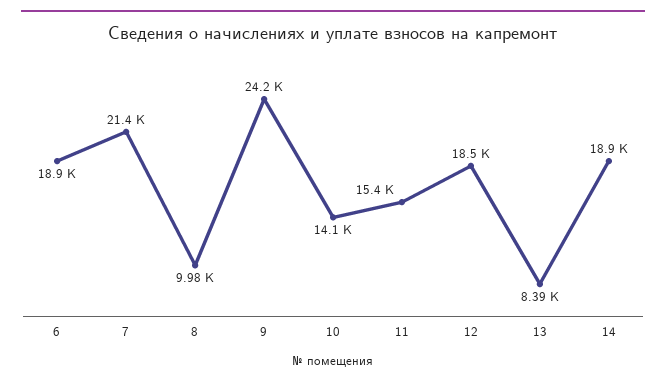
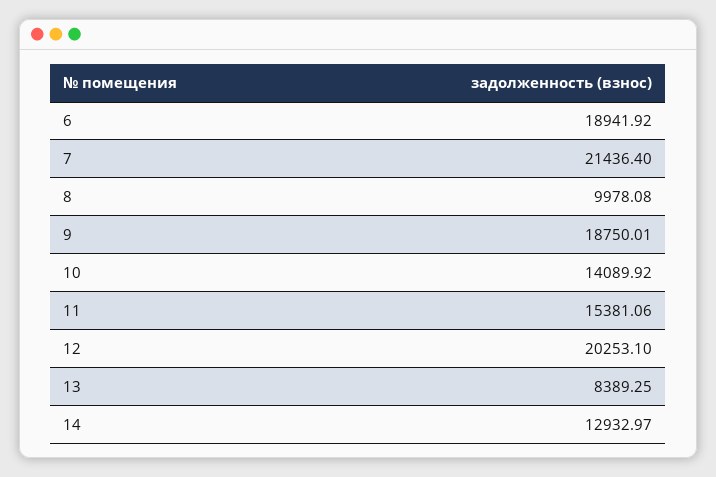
  {
    "6": 18941.92,
    "7": 21436.4,
    "8": 9978.08,
-   "9": 24200,
+   "9": 18750.01,
    "10": 14089.92,
    "11": 15381.06,
-   "12": 18500,
+   "12": 20253.1,
    "13": 8389.25,
-   "14": 18900
+   "14": 12932.97
  }

